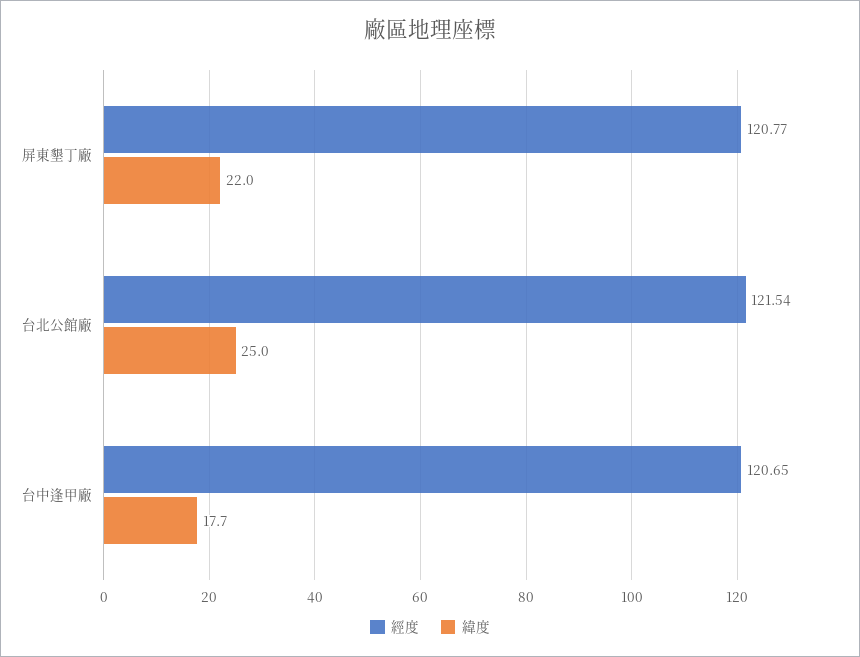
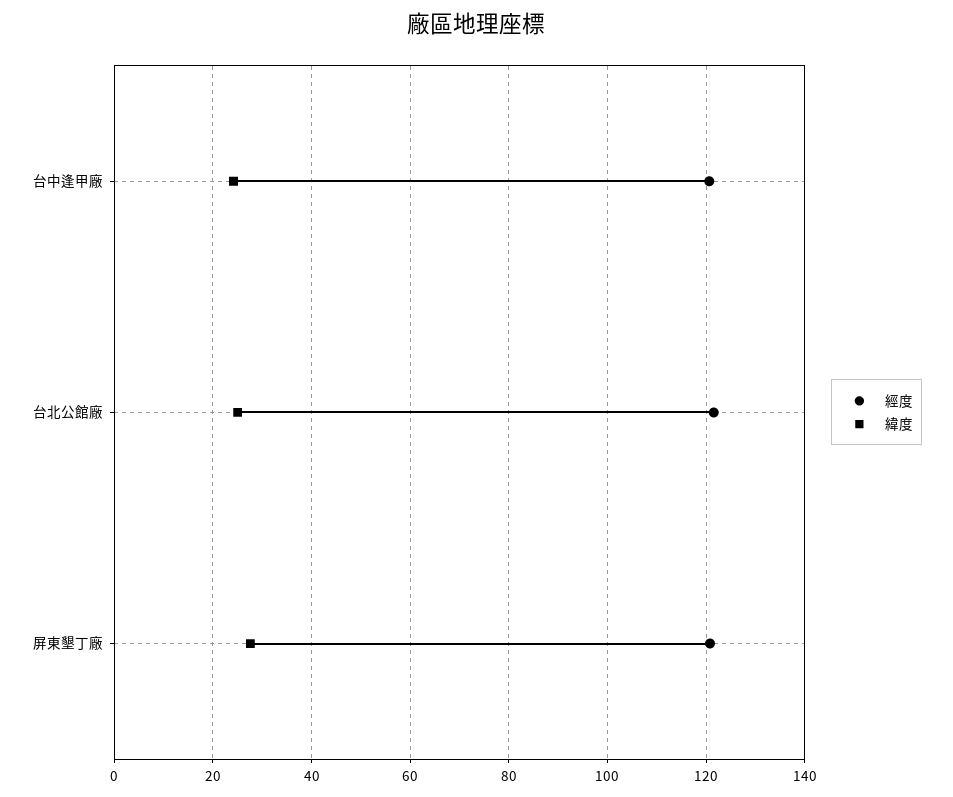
  {
    "經度": {
      "屏東墾丁廠": 120.77,
      "台北公館廠": 121.54,
      "台中逢甲廠": 120.65
    },
    "緯度": {
-     "屏東墾丁廠": 22,
+     "屏東墾丁廠": 28,
      "台北公館廠": 25,
-     "台中逢甲廠": 17.7
+     "台中逢甲廠": 24
    }
  }

